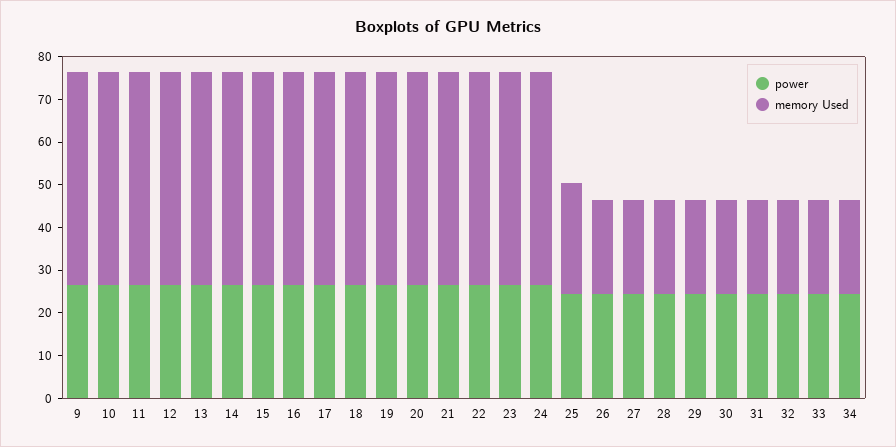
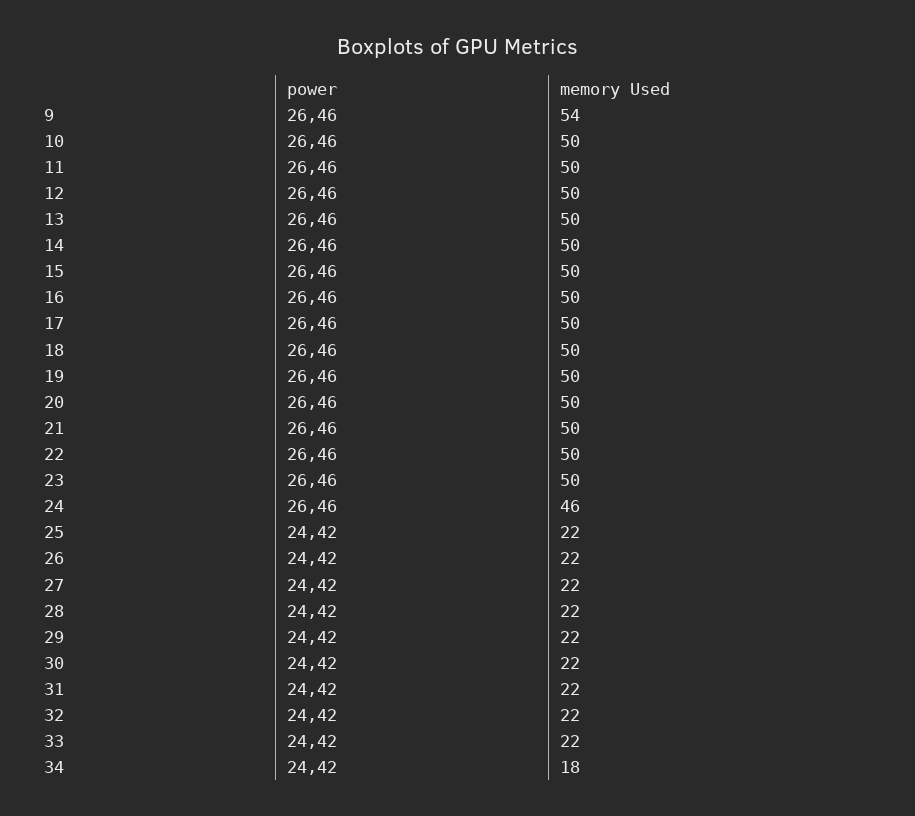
  {
    "power": {
      "9": 26.46,
      "10": 26.46,
      "11": 26.46,
      "12": 26.46,
      "13": 26.46,
      "14": 26.46,
      "15": 26.46,
      "16": 26.46,
      "17": 26.46,
      "18": 26.46,
      "19": 26.46,
      "20": 26.46,
      "21": 26.46,
      "22": 26.46,
      "23": 26.46,
      "24": 26.46,
      "25": 24.42,
      "26": 24.42,
      "27": 24.42,
      "28": 24.42,
      "29": 24.42,
      "30": 24.42,
      "31": 24.42,
      "32": 24.42,
      "33": 24.42,
      "34": 24.42
    },
    "memory Used": {
-     "9": 50,
+     "9": 54,
      "10": 50,
      "11": 50,
      "12": 50,
      "13": 50,
      "14": 50,
      "15": 50,
      "16": 50,
      "17": 50,
      "18": 50,
      "19": 50,
      "20": 50,
      "21": 50,
      "22": 50,
      "23": 50,
-     "24": 50,
+     "24": 46,
-     "25": 26,
+     "25": 22,
      "26": 22,
      "27": 22,
      "28": 22,
      "29": 22,
      "30": 22,
      "31": 22,
      "32": 22,
      "33": 22,
-     "34": 22
+     "34": 18
    }
  }

